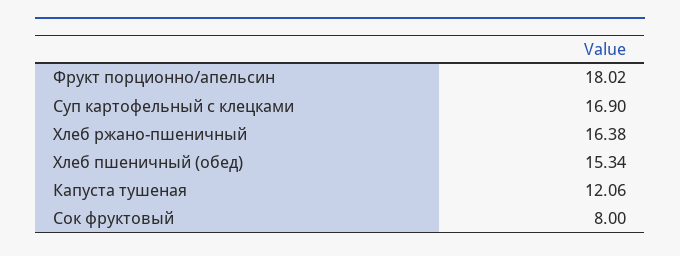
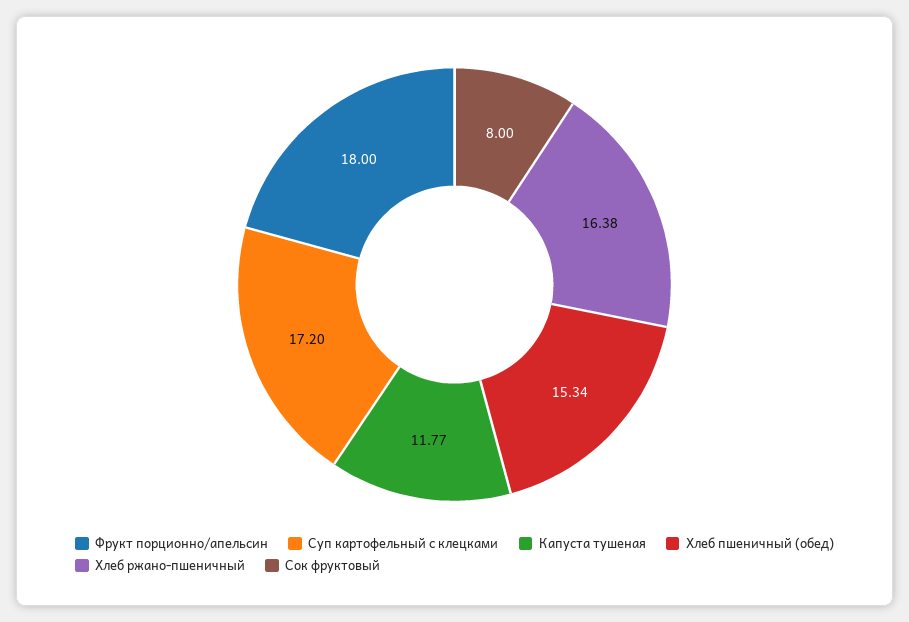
  {
-   "Фрукт порционно/апельсин": 18.02,
+   "Фрукт порционно/апельсин": 18,
-   "Суп картофельный с клецками": 16.9,
+   "Суп картофельный с клецками": 17.2,
    "Хлеб ржано-пшеничный": 16.38,
    "Хлеб пшеничный (обед)": 15.34,
-   "Капуста тушеная": 12.06,
+   "Капуста тушеная": 11.77,
    "Сок фруктовый": 8
  }

